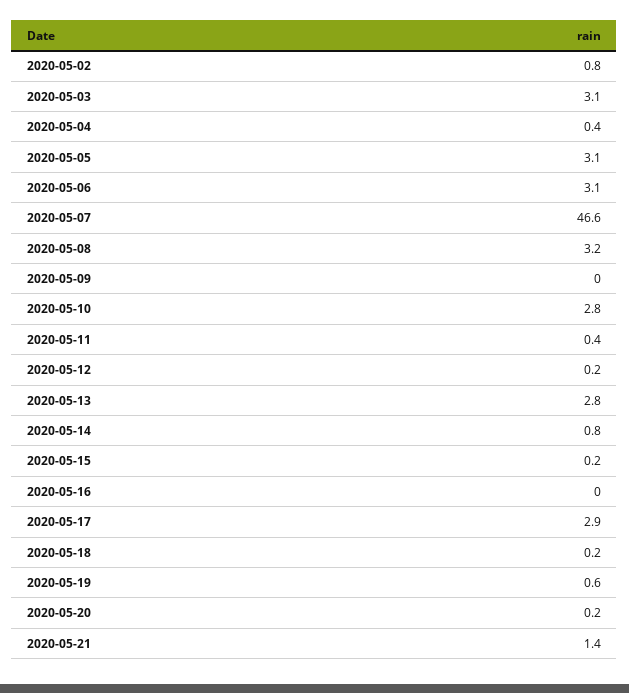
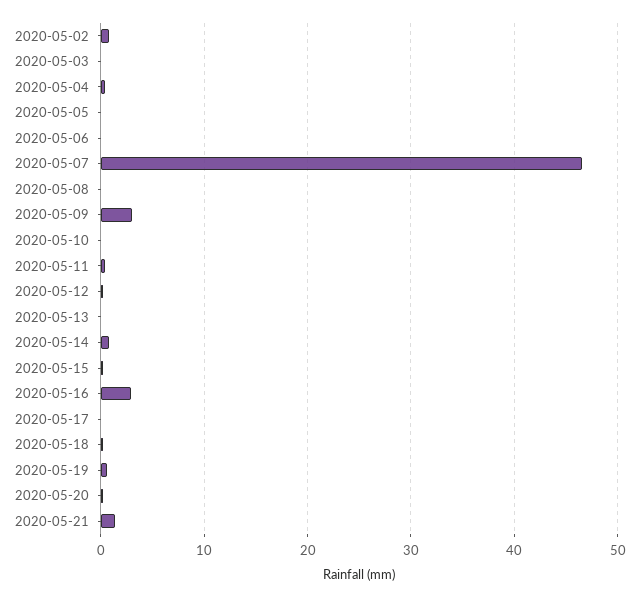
  {
    "2020-05-02": 0.8,
-   "2020-05-03": 3.1,
+   "2020-05-03": 0,
    "2020-05-04": 0.4,
-   "2020-05-05": 3.1,
+   "2020-05-05": 0,
-   "2020-05-06": 3.1,
+   "2020-05-06": 0,
    "2020-05-07": 46.6,
-   "2020-05-08": 3.2,
+   "2020-05-08": 0,
-   "2020-05-09": 0,
+   "2020-05-09": 3,
-   "2020-05-10": 2.8,
+   "2020-05-10": 0,
    "2020-05-11": 0.4,
    "2020-05-12": 0.2,
-   "2020-05-13": 2.8,
+   "2020-05-13": 0,
    "2020-05-14": 0.8,
    "2020-05-15": 0.2,
-   "2020-05-16": 0,
+   "2020-05-16": 3,
-   "2020-05-17": 2.9,
+   "2020-05-17": 0,
    "2020-05-18": 0.2,
    "2020-05-19": 0.6,
    "2020-05-20": 0.2,
    "2020-05-21": 1.4
  }

